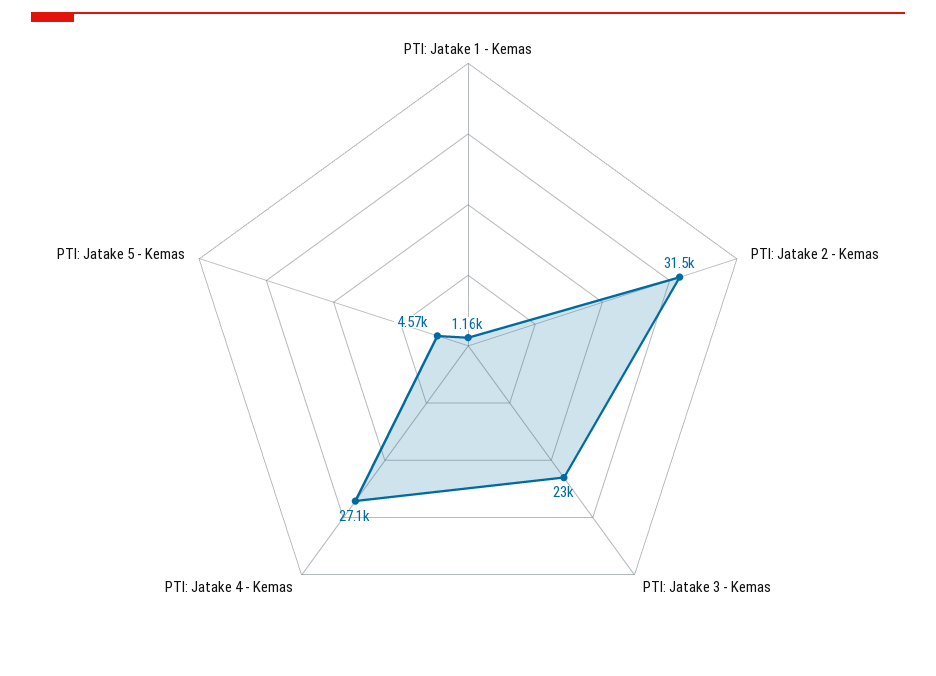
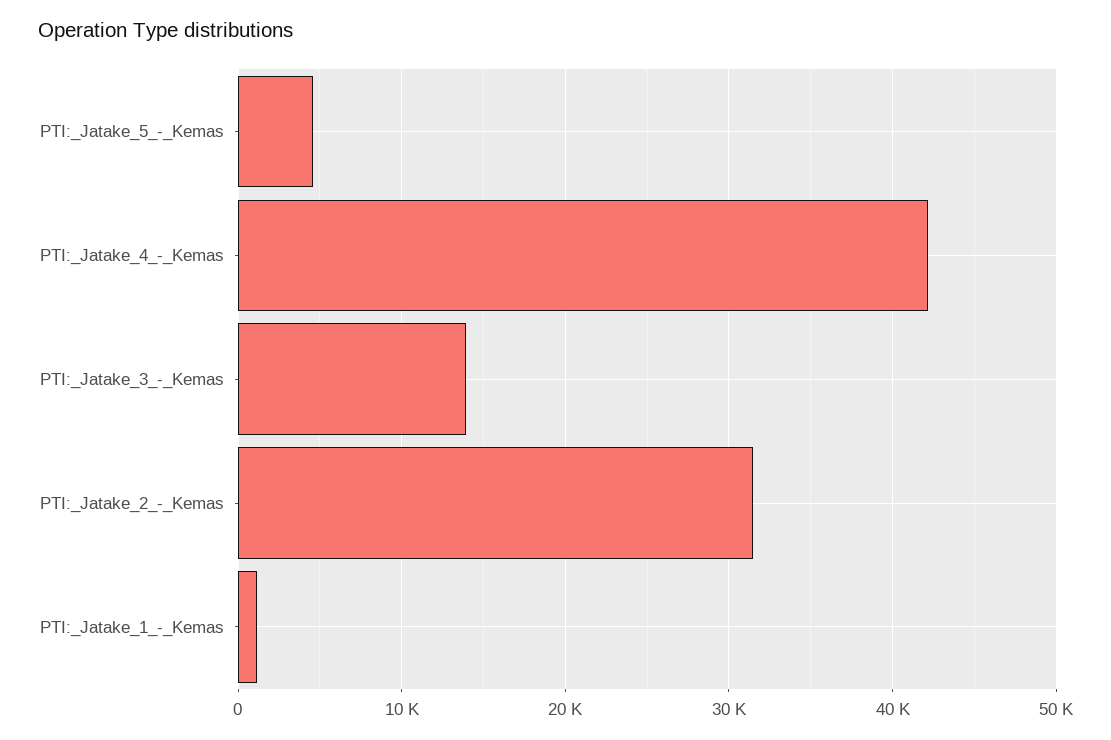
  {
    "PTI: Jatake 1 - Kemas": 1160,
    "PTI: Jatake 2 - Kemas": 31500,
-   "PTI: Jatake 3 - Kemas": 23000,
+   "PTI: Jatake 3 - Kemas": 14000,
-   "PTI: Jatake 4 - Kemas": 27100,
+   "PTI: Jatake 4 - Kemas": 42000,
    "PTI: Jatake 5 - Kemas": 4570
  }

